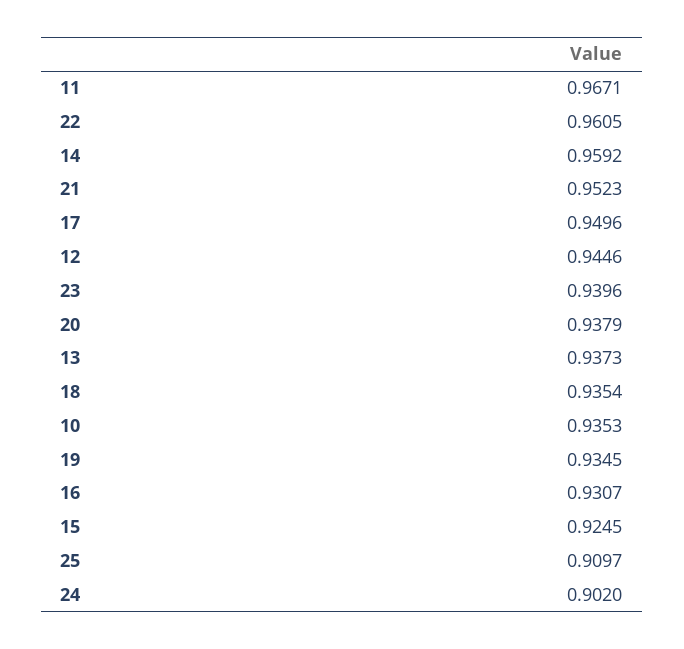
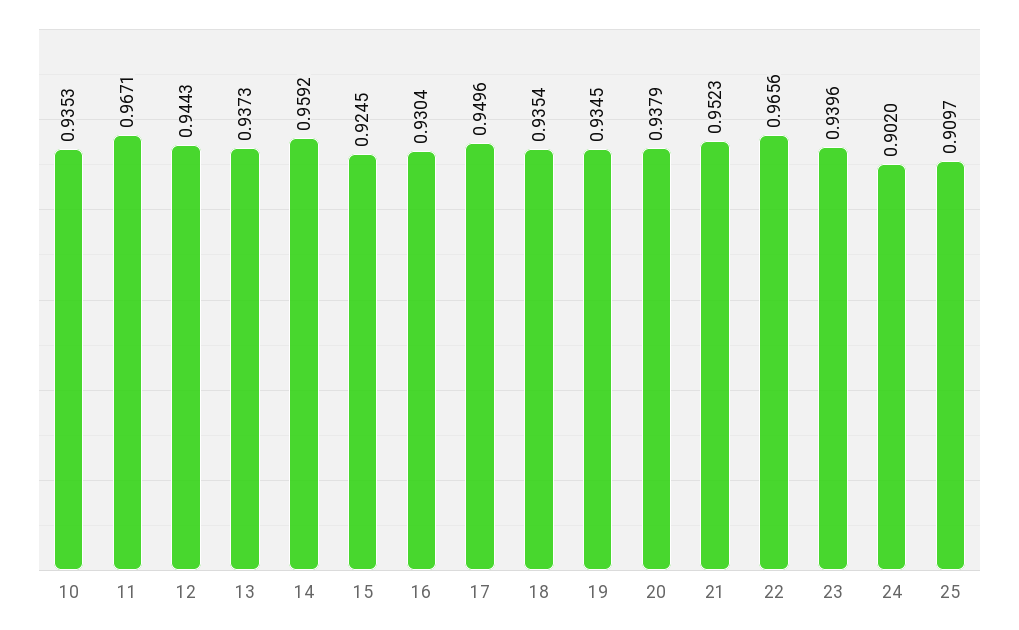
  {
    "11": 0.9671,
-   "22": 0.9605,
+   "22": 0.9656,
    "14": 0.9592,
    "21": 0.9523,
    "17": 0.9496,
-   "12": 0.9446,
+   "12": 0.9443,
    "23": 0.9396,
    "20": 0.9379,
    "13": 0.9373,
    "18": 0.9354,
    "10": 0.9353,
    "19": 0.9345,
-   "16": 0.9307,
+   "16": 0.9304,
    "15": 0.9245,
    "25": 0.9097,
    "24": 0.902
  }

